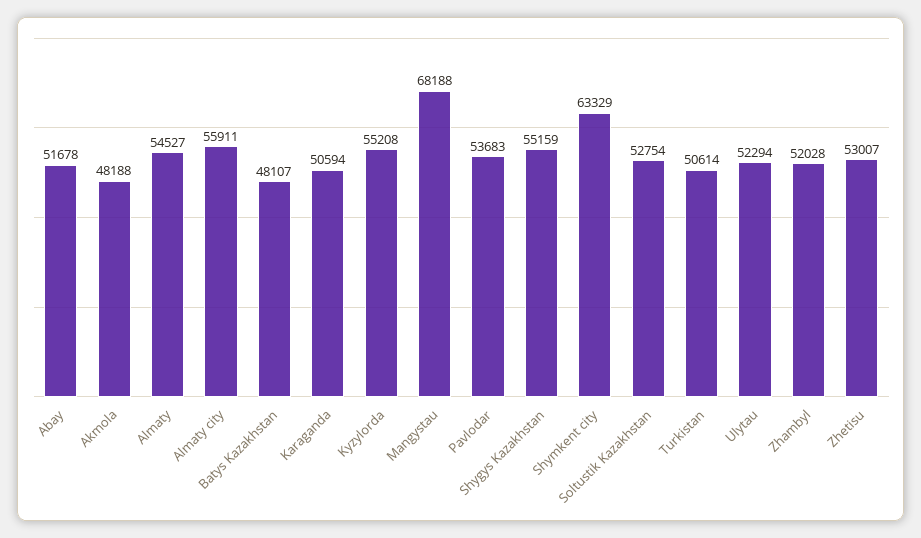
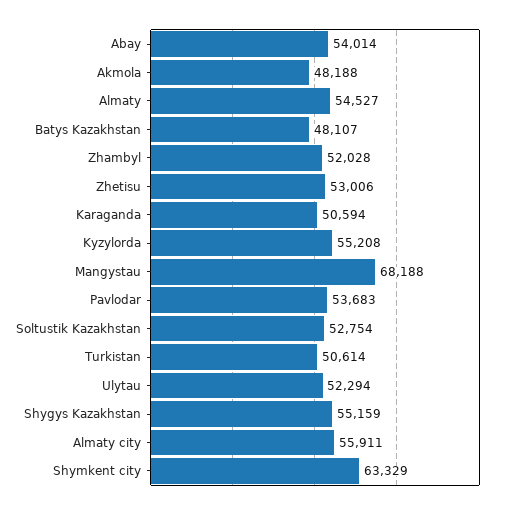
  {
-   "Abay": 51678,
+   "Abay": 54014,
    "Akmola": 48188,
    "Almaty": 54527,
    "Almaty city": 55911,
    "Batys Kazakhstan": 48107,
    "Karaganda": 50594,
    "Kyzylorda": 55208,
    "Mangystau": 68188,
    "Pavlodar": 53683,
    "Shygys Kazakhstan": 55159,
    "Shymkent city": 63329,
    "Soltustik Kazakhstan": 52754,
    "Turkistan": 50614,
    "Ulytau": 52294,
    "Zhambyl": 52028,
-   "Zhetisu": 53007
+   "Zhetisu": 53006
  }

